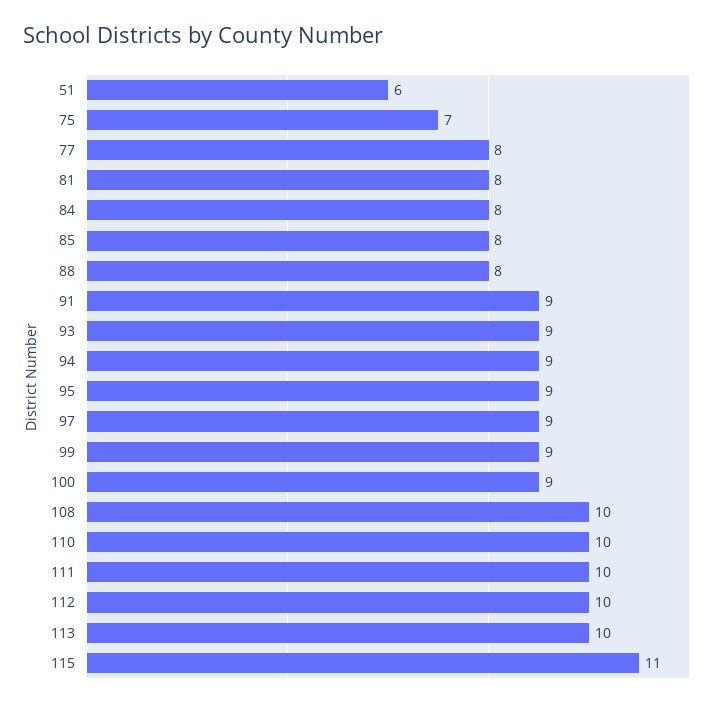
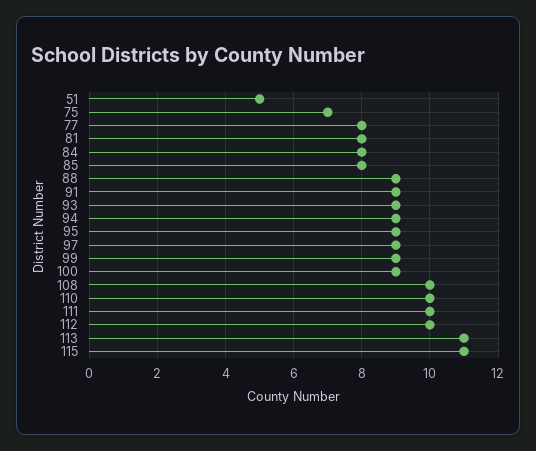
  {
-   "51": 6,
+   "51": 5,
    "75": 7,
    "77": 8,
    "81": 8,
    "84": 8,
    "85": 8,
-   "88": 8,
+   "88": 9,
    "91": 9,
    "93": 9,
    "94": 9,
    "95": 9,
    "97": 9,
    "99": 9,
    "100": 9,
    "108": 10,
    "110": 10,
    "111": 10,
    "112": 10,
-   "113": 10,
+   "113": 11,
    "115": 11
  }

